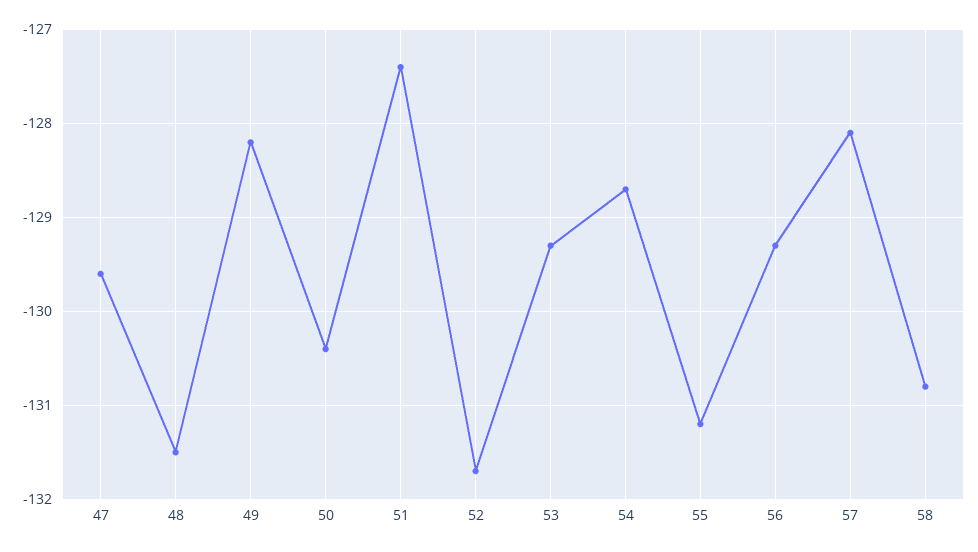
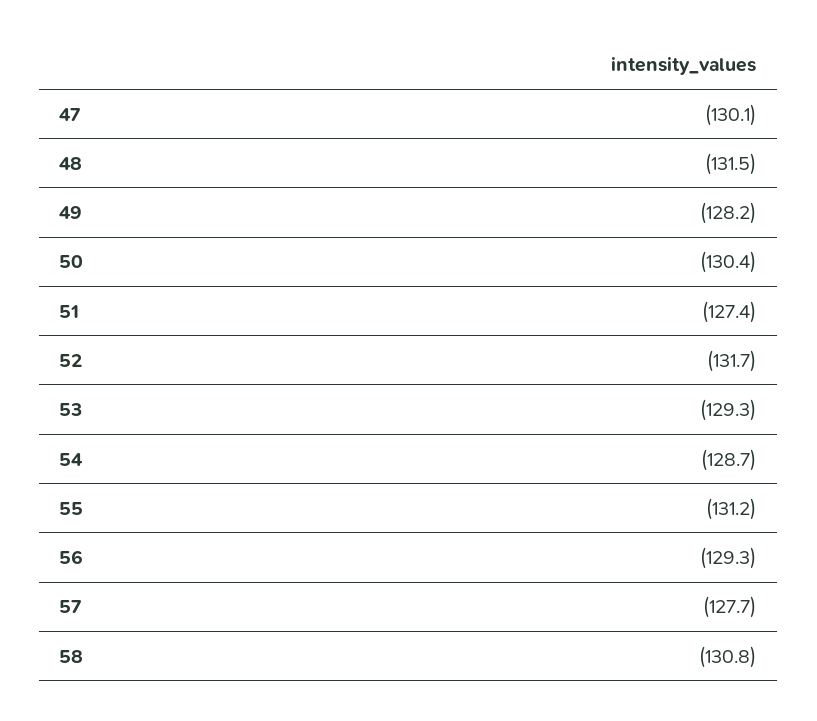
  {
-   "47": -129.6,
+   "47": -130.1,
    "48": -131.5,
    "49": -128.2,
    "50": -130.4,
    "51": -127.4,
    "52": -131.7,
    "53": -129.3,
    "54": -128.7,
    "55": -131.2,
    "56": -129.3,
-   "57": -128.1,
+   "57": -127.7,
    "58": -130.8
  }

